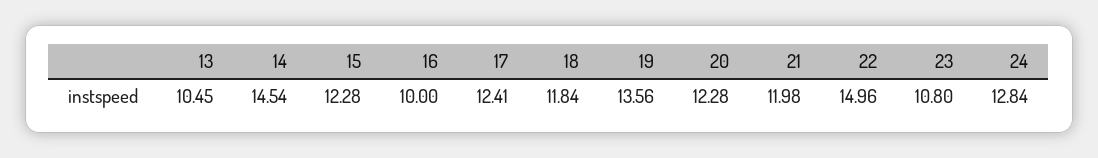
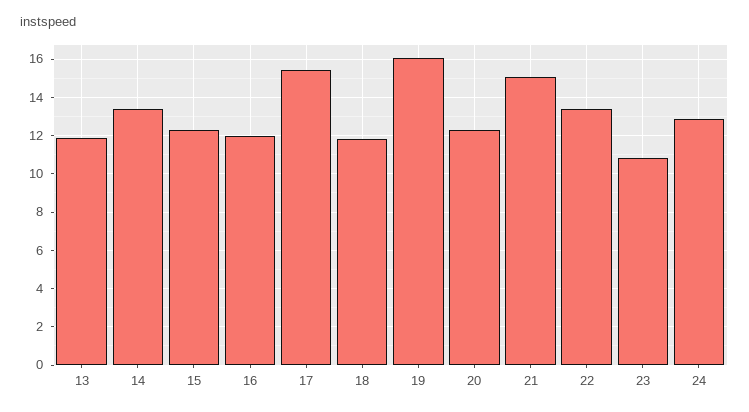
  {
-   "13": 10.45,
+   "13": 12,
-   "14": 14.54,
+   "14": 13.5,
    "15": 12.28,
-   "16": 10,
+   "16": 12,
-   "17": 12.41,
+   "17": 15.5,
    "18": 11.84,
-   "19": 13.56,
+   "19": 16,
    "20": 12.28,
-   "21": 11.98,
+   "21": 15,
-   "22": 14.96,
+   "22": 13.5,
    "23": 10.8,
    "24": 12.84
  }

